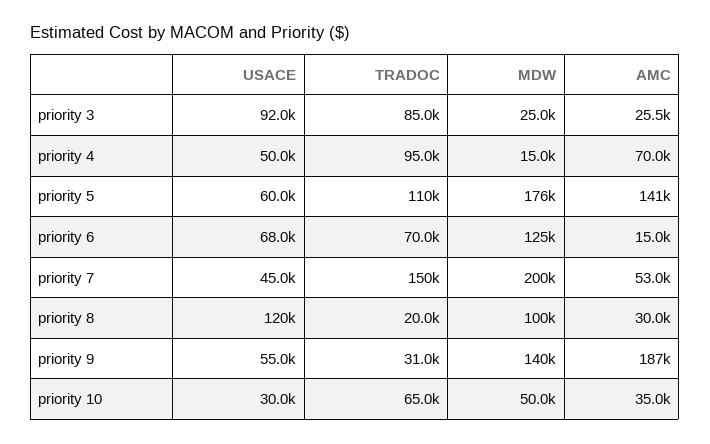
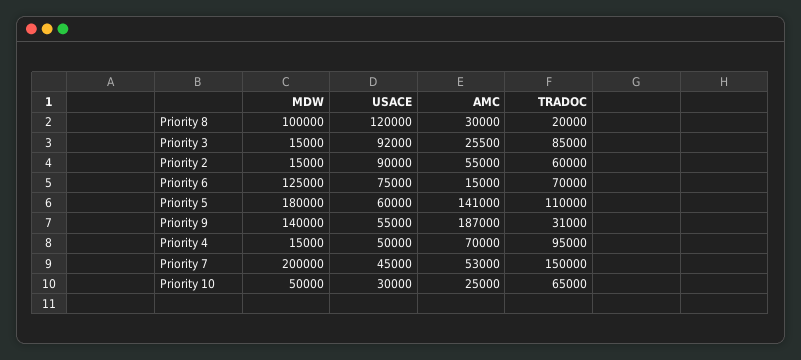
  {
    "USACE": {
      "priority 3": 92000,
      "priority 4": 50000,
      "priority 5": 60000,
-     "priority 6": 68000,
+     "priority 6": 75000,
      "priority 7": 45000,
      "priority 8": 120000,
      "priority 9": 55000,
-     "priority 10": 30000
+     "priority 10": 30000,
+     "Priority 2": 90000
    },
    "TRADOC": {
      "priority 3": 85000,
      "priority 4": 95000,
      "priority 5": 110000,
      "priority 6": 70000,
      "priority 7": 150000,
      "priority 8": 20000,
      "priority 9": 31000,
-     "priority 10": 65000
+     "priority 10": 65000,
+     "Priority 2": 60000
    },
    "MDW": {
-     "priority 3": 25000,
+     "priority 3": 15000,
      "priority 4": 15000,
-     "priority 5": 176000,
+     "priority 5": 180000,
      "priority 6": 125000,
      "priority 7": 200000,
      "priority 8": 100000,
      "priority 9": 140000,
-     "priority 10": 50000
+     "priority 10": 50000,
+     "Priority 2": 15000
    },
    "AMC": {
      "priority 3": 25500,
      "priority 4": 70000,
      "priority 5": 141000,
      "priority 6": 15000,
      "priority 7": 53000,
      "priority 8": 30000,
      "priority 9": 187000,
-     "priority 10": 35000
+     "priority 10": 25000,
+     "Priority 2": 55000
    }
  }

